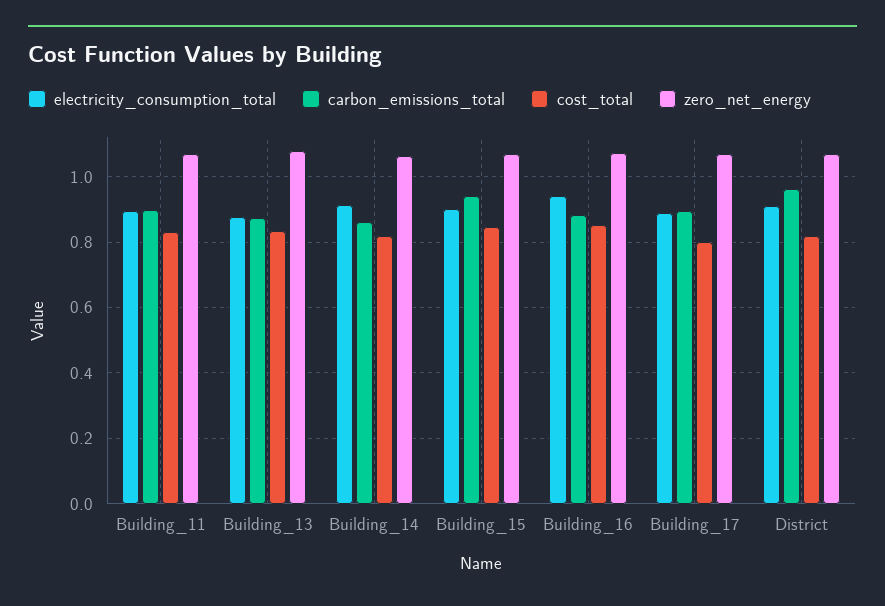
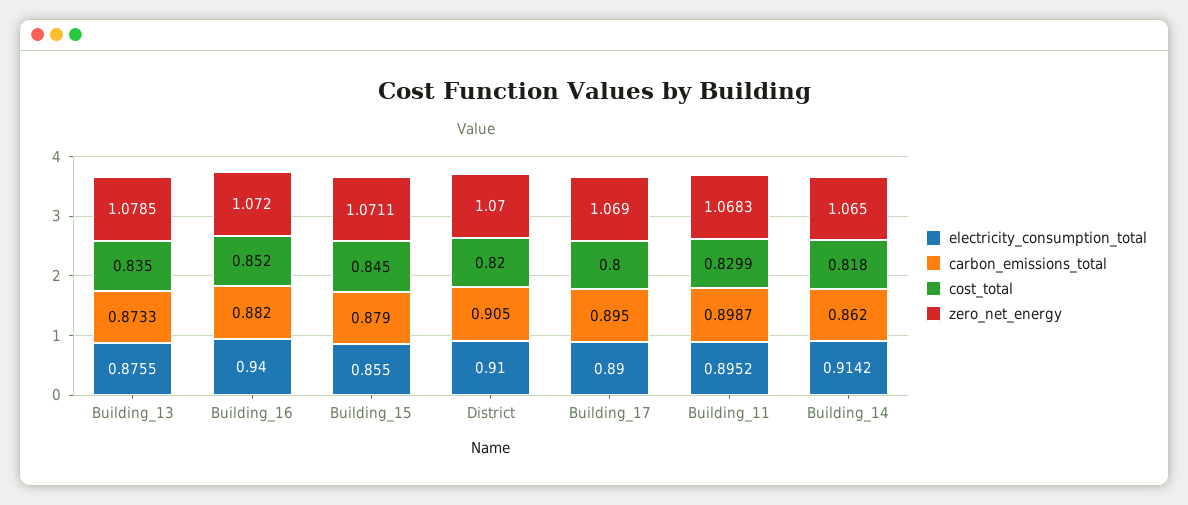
  {
    "electricity_consumption_total": {
      "Building_11": 0.8952,
      "Building_13": 0.8755,
      "Building_14": 0.9142,
-     "Building_15": 0.9,
+     "Building_15": 0.855,
      "Building_16": 0.94,
      "Building_17": 0.89,
      "District": 0.91
    },
    "carbon_emissions_total": {
      "Building_11": 0.8987,
      "Building_13": 0.8733,
      "Building_14": 0.862,
-     "Building_15": 0.94,
+     "Building_15": 0.879,
      "Building_16": 0.882,
      "Building_17": 0.895,
-     "District": 0.96
+     "District": 0.905
    },
    "cost_total": {
      "Building_11": 0.8299,
      "Building_13": 0.835,
      "Building_14": 0.818,
      "Building_15": 0.845,
      "Building_16": 0.852,
      "Building_17": 0.8,
      "District": 0.82
    },
    "zero_net_energy": {
      "Building_11": 1.0683,
      "Building_13": 1.0785,
      "Building_14": 1.065,
      "Building_15": 1.0711,
      "Building_16": 1.072,
      "Building_17": 1.069,
      "District": 1.07
    }
  }

